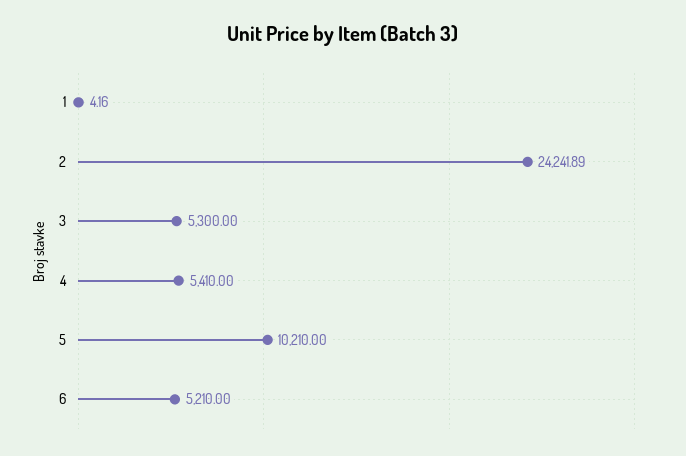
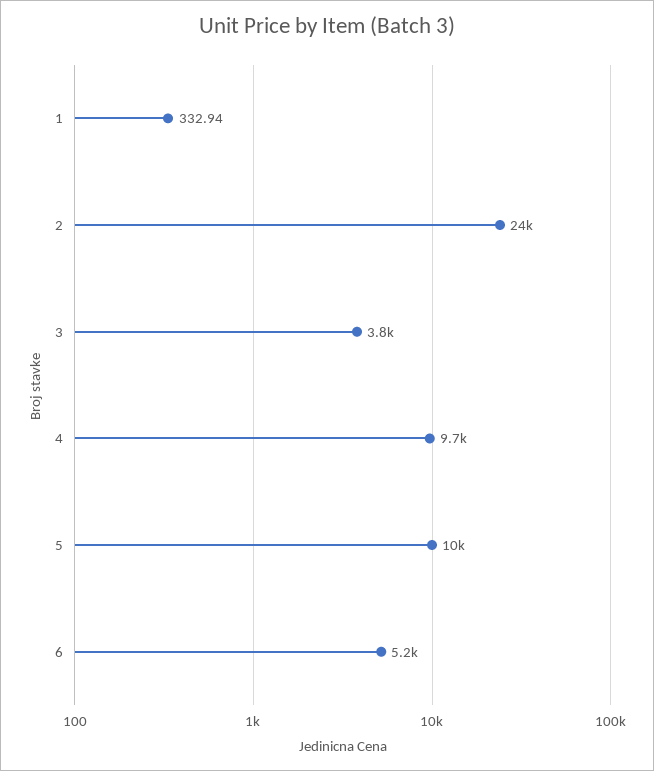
  {
-   "1": 4.16,
+   "1": 332.94,
    "2": 24241.89,
-   "3": 5300,
+   "3": 3800,
-   "4": 5410,
+   "4": 9700,
    "5": 10210,
    "6": 5210
  }

